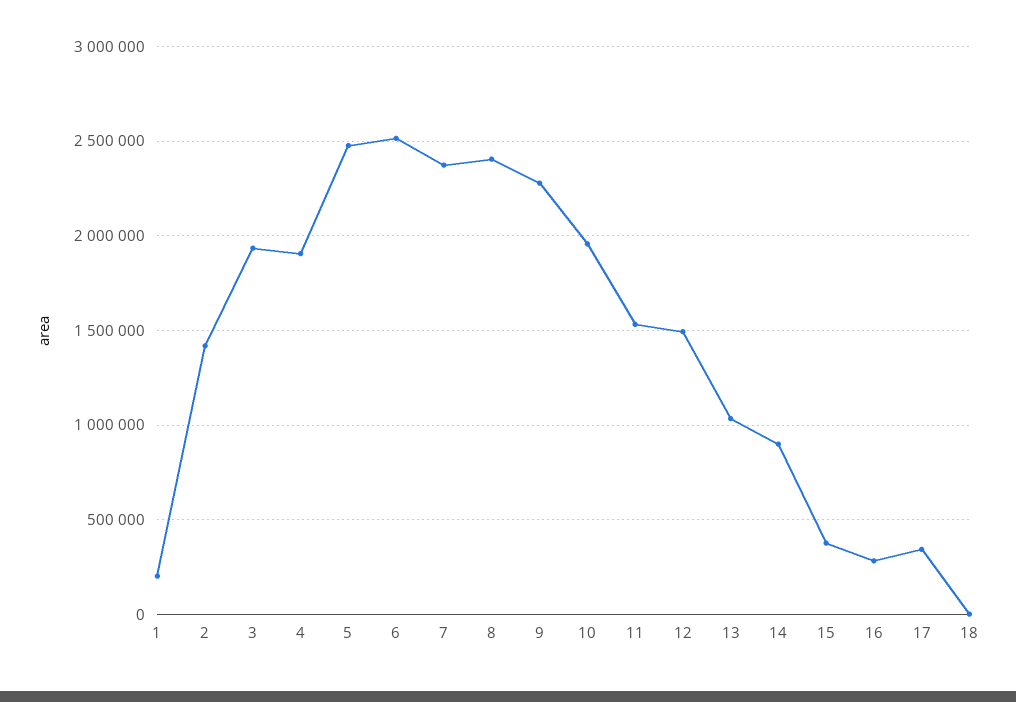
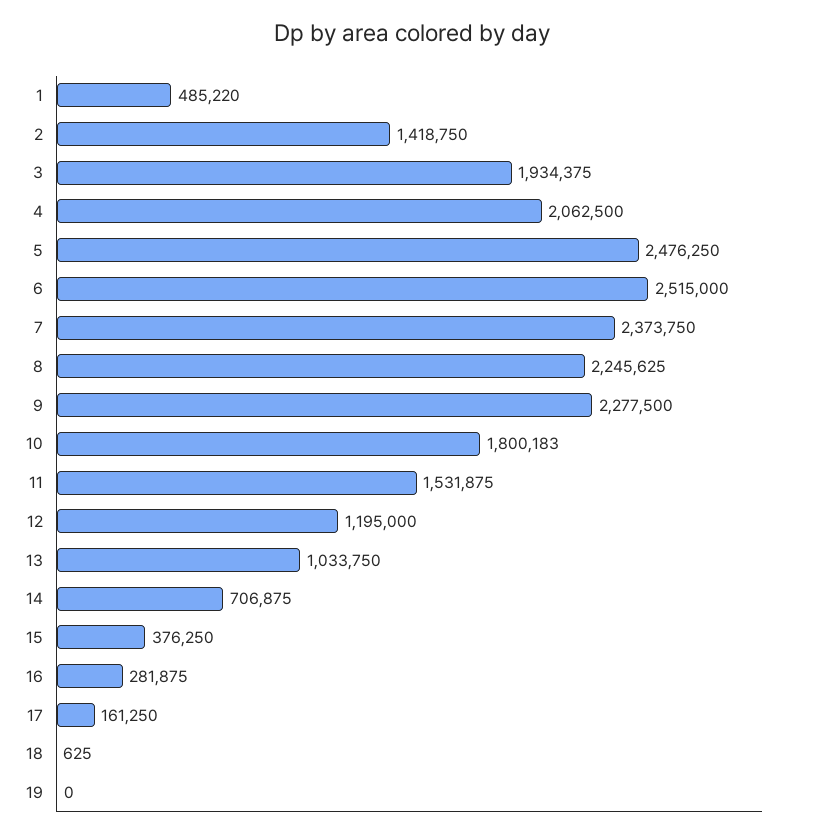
  {
-   "1": 200000,
+   "1": 485220,
    "2": 1418750,
    "3": 1934375,
-   "4": 1900000,
+   "4": 2062500,
    "5": 2476250,
    "6": 2515000,
    "7": 2373750,
-   "8": 2400000,
+   "8": 2245625,
    "9": 2277500,
-   "10": 1950000,
+   "10": 1800183,
    "11": 1531875,
-   "12": 1500000,
+   "12": 1195000,
    "13": 1033750,
-   "14": 900000,
+   "14": 706875,
    "15": 376250,
    "16": 281875,
-   "17": 350000,
+   "17": 161250,
-   "18": 625
+   "18": 625,
+   "19": 0
  }

